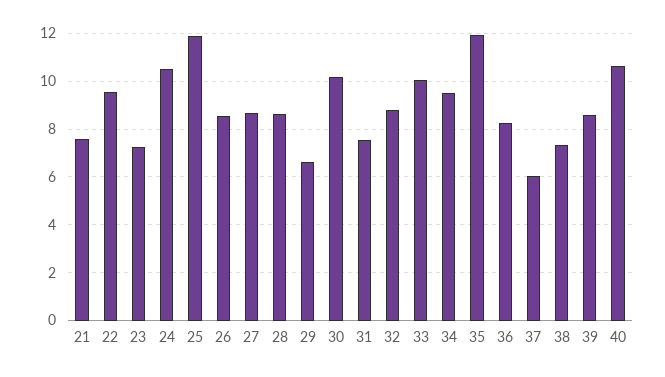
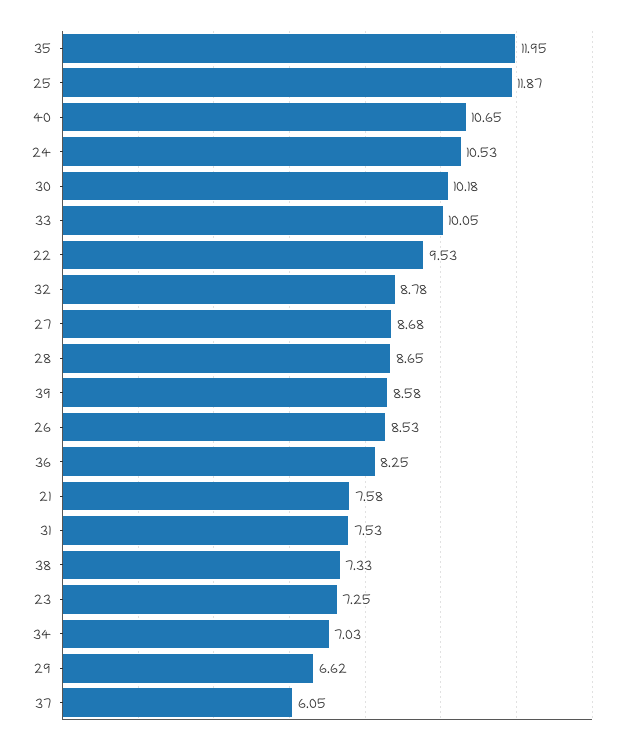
  {
    "21": 7.58,
    "22": 9.53,
    "23": 7.25,
    "24": 10.53,
    "25": 11.87,
    "26": 8.53,
    "27": 8.68,
    "28": 8.65,
    "29": 6.62,
    "30": 10.18,
    "31": 7.53,
    "32": 8.78,
    "33": 10.05,
-   "34": 9.5,
+   "34": 7.03,
    "35": 11.95,
    "36": 8.25,
    "37": 6.05,
    "38": 7.33,
    "39": 8.58,
    "40": 10.65
  }

